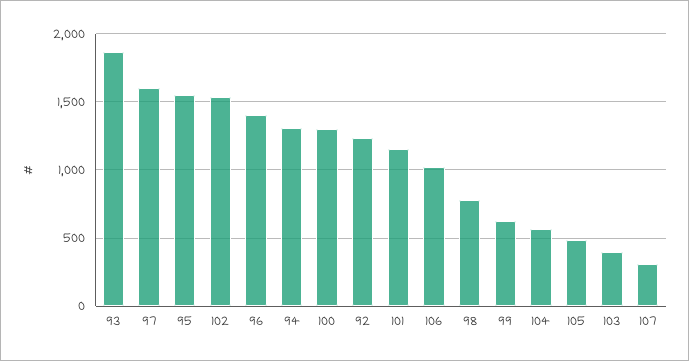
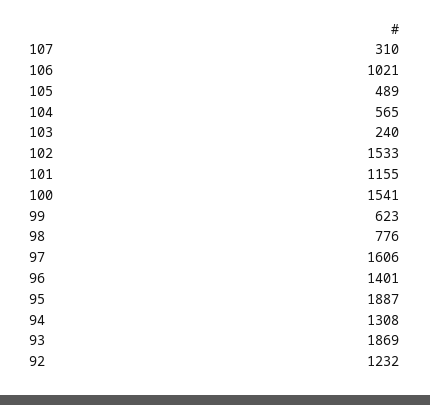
  {
    "93": 1869,
    "97": 1606,
-   "95": 1550,
+   "95": 1887,
    "102": 1533,
    "96": 1401,
    "94": 1308,
-   "100": 1300,
+   "100": 1541,
    "92": 1232,
    "101": 1155,
    "106": 1021,
    "98": 776,
    "99": 623,
    "104": 565,
    "105": 489,
-   "103": 400,
+   "103": 240,
    "107": 310
  }

